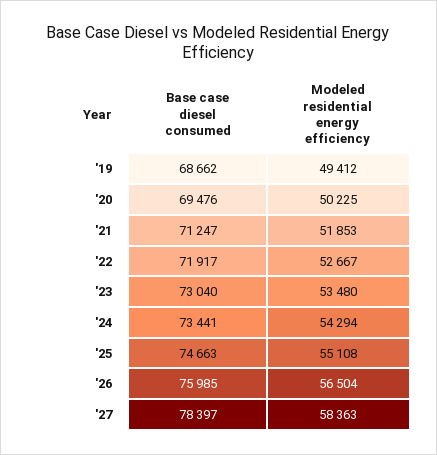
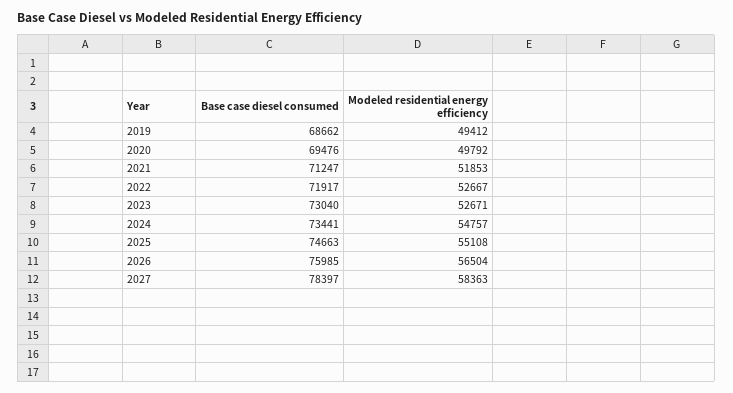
  {
    "Base case diesel consumed": {
      "'19": 68662,
      "'20": 69476,
      "'21": 71247,
      "'22": 71917,
      "'23": 73040,
      "'24": 73441,
      "'25": 74663,
      "'26": 75985,
      "'27": 78397
    },
    "Modeled residential energy efficiency": {
      "'19": 49412,
-     "'20": 50225,
+     "'20": 49792,
      "'21": 51853,
      "'22": 52667,
-     "'23": 53480,
+     "'23": 52671,
-     "'24": 54294,
+     "'24": 54757,
      "'25": 55108,
      "'26": 56504,
      "'27": 58363
    }
  }

